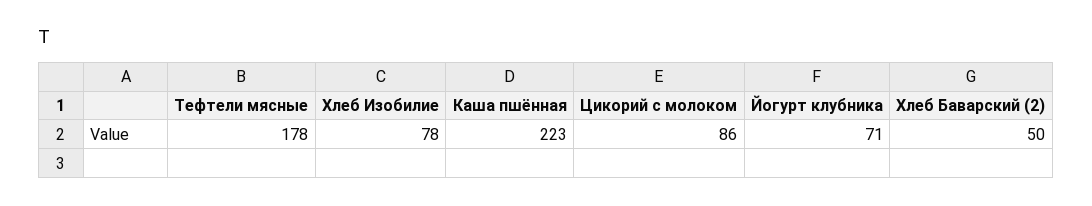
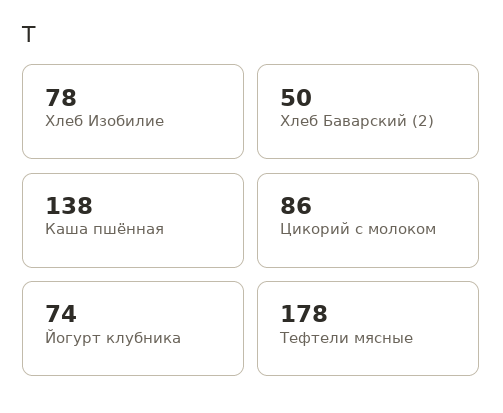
  {
    "Тефтели мясные": 178,
    "Хлеб Изобилие": 78,
-   "Каша пшённая": 223,
+   "Каша пшённая": 138,
    "Цикорий с молоком": 86,
-   "Йогурт клубника": 71,
+   "Йогурт клубника": 74,
    "Хлеб Баварский (2)": 50
  }

